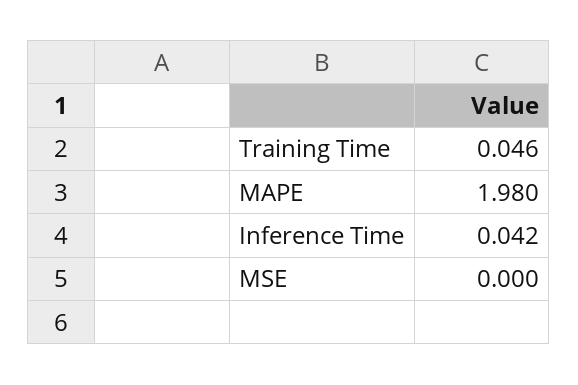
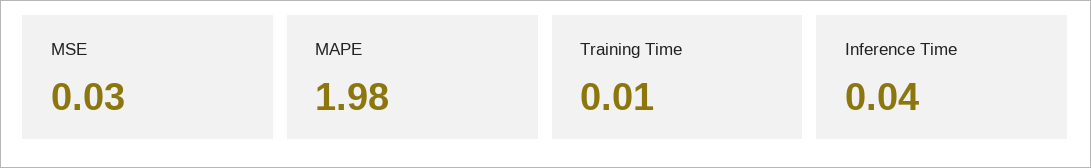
  {
-   "Training Time": 0.046,
+   "Training Time": 0.01,
    "MAPE": 1.98,
    "Inference Time": 0.042,
-   "MSE": 0
+   "MSE": 0.03
  }

